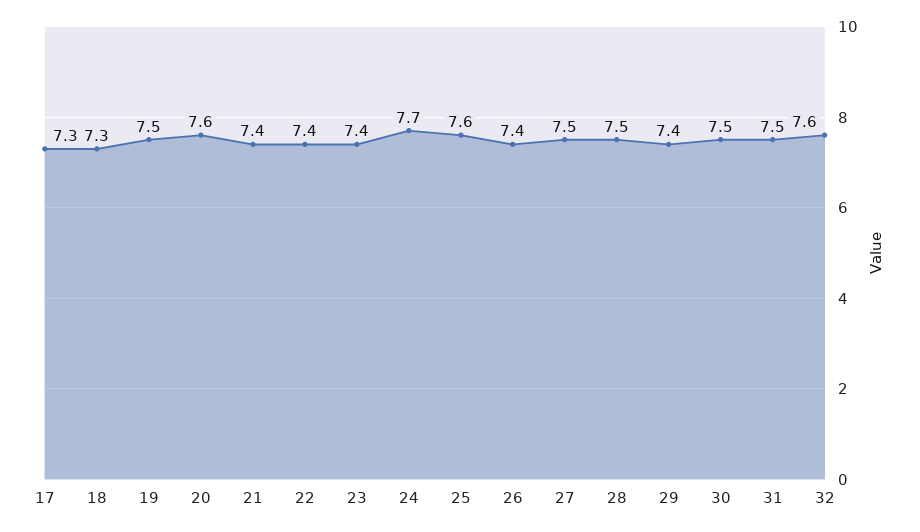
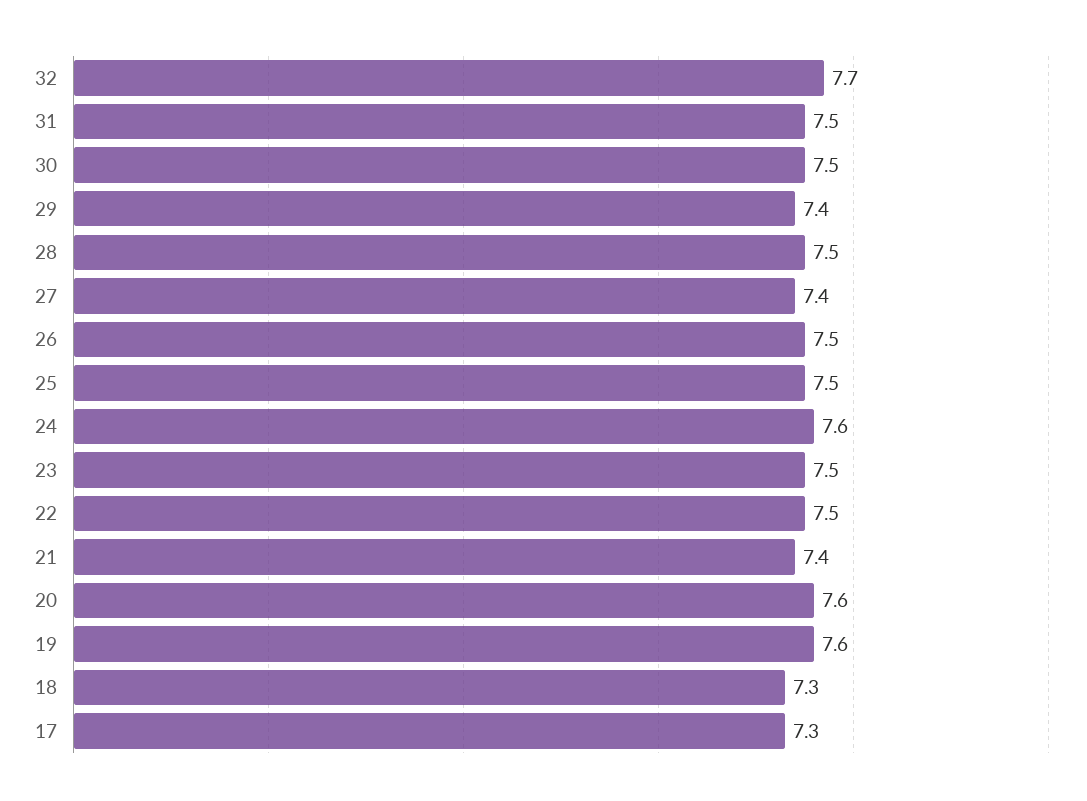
  {
    "17": 7.3,
    "18": 7.3,
-   "19": 7.5,
+   "19": 7.6,
    "20": 7.6,
    "21": 7.4,
-   "22": 7.4,
+   "22": 7.5,
-   "23": 7.4,
+   "23": 7.5,
-   "24": 7.7,
+   "24": 7.6,
-   "25": 7.6,
+   "25": 7.5,
-   "26": 7.4,
+   "26": 7.5,
-   "27": 7.5,
+   "27": 7.4,
    "28": 7.5,
    "29": 7.4,
    "30": 7.5,
    "31": 7.5,
-   "32": 7.6
+   "32": 7.7
  }

